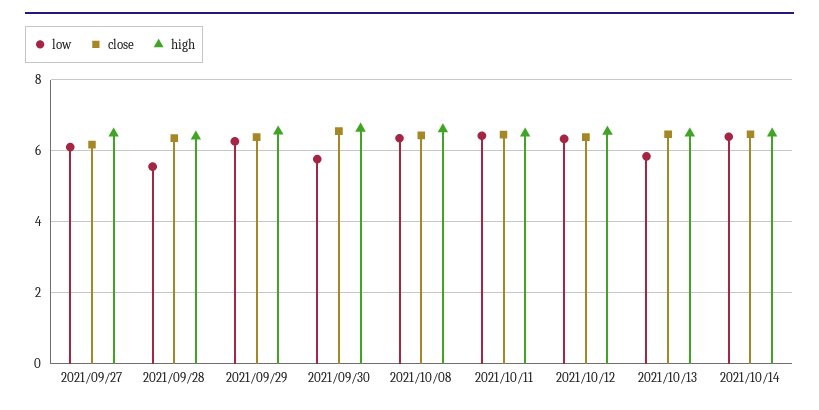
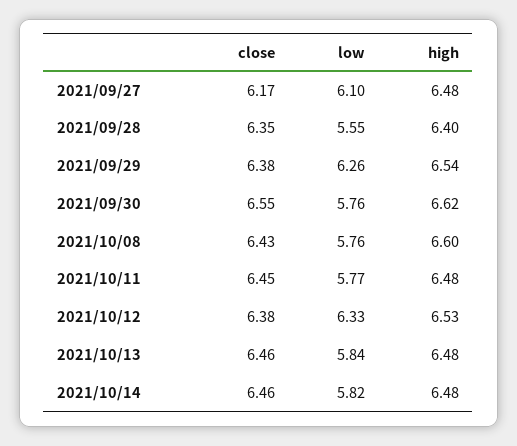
  {
    "low": {
      "2021/09/27": 6.1,
      "2021/09/28": 5.55,
      "2021/09/29": 6.26,
      "2021/09/30": 5.76,
-     "2021/10/08": 6.4,
+     "2021/10/08": 5.76,
-     "2021/10/11": 6.4,
+     "2021/10/11": 5.77,
      "2021/10/12": 6.33,
      "2021/10/13": 5.84,
-     "2021/10/14": 6.4
+     "2021/10/14": 5.82
    },
    "close": {
      "2021/09/27": 6.17,
      "2021/09/28": 6.35,
      "2021/09/29": 6.38,
      "2021/09/30": 6.55,
      "2021/10/08": 6.43,
      "2021/10/11": 6.45,
      "2021/10/12": 6.38,
      "2021/10/13": 6.46,
      "2021/10/14": 6.46
    },
    "high": {
      "2021/09/27": 6.48,
      "2021/09/28": 6.4,
      "2021/09/29": 6.54,
      "2021/09/30": 6.62,
      "2021/10/08": 6.6,
      "2021/10/11": 6.48,
      "2021/10/12": 6.53,
      "2021/10/13": 6.48,
      "2021/10/14": 6.48
    }
  }

